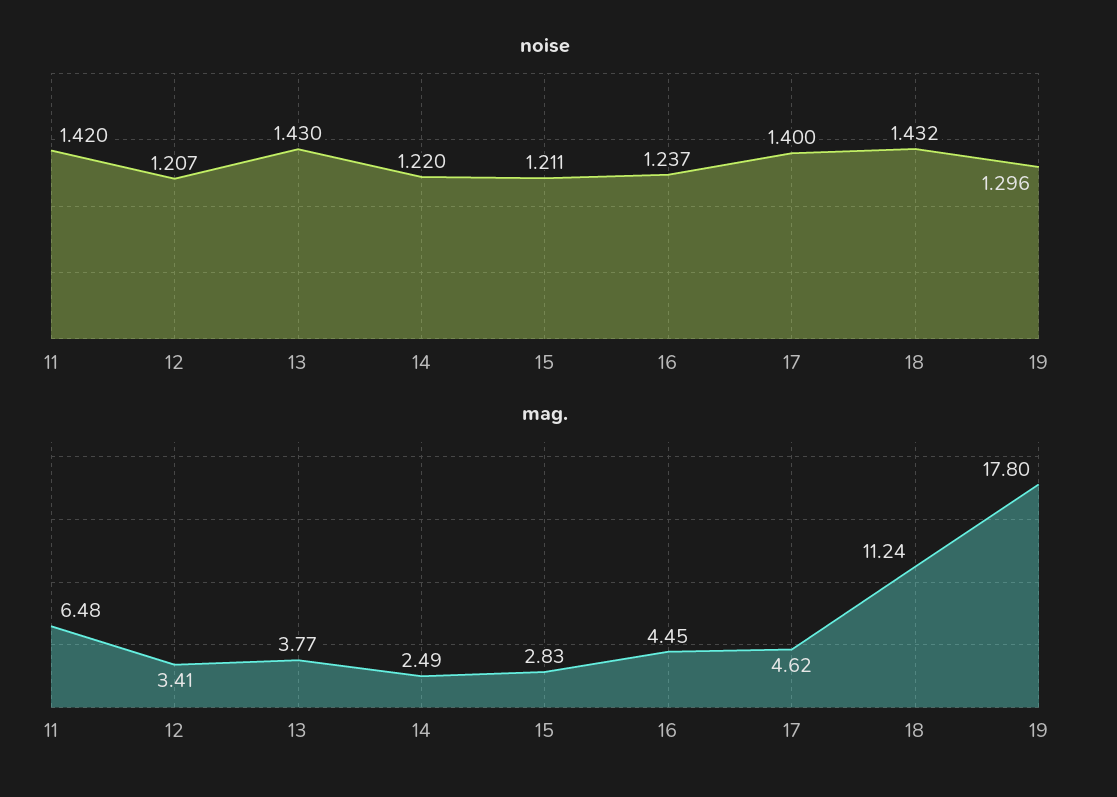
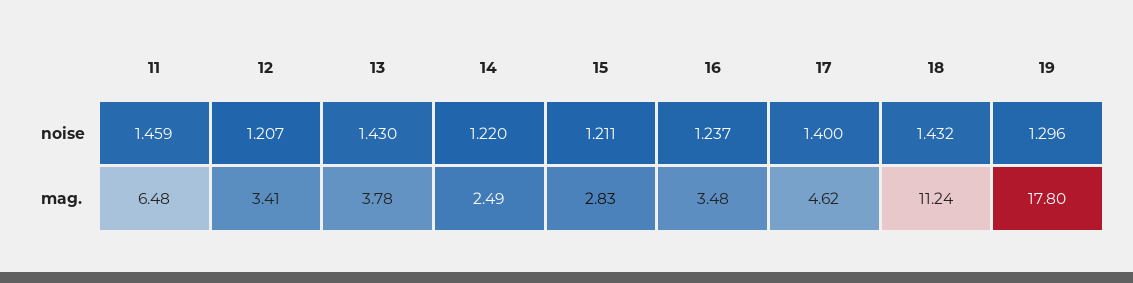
  {
    "noise": {
-     "11": 1.42,
+     "11": 1.459,
      "12": 1.207,
      "13": 1.43,
      "14": 1.22,
      "15": 1.211,
      "16": 1.237,
      "17": 1.4,
      "18": 1.432,
      "19": 1.296
    },
    "mag.": {
      "11": 6.48,
      "12": 3.41,
-     "13": 3.77,
+     "13": 3.78,
      "14": 2.49,
      "15": 2.83,
-     "16": 4.45,
+     "16": 3.48,
      "17": 4.62,
      "18": 11.24,
      "19": 17.8
    }
  }

